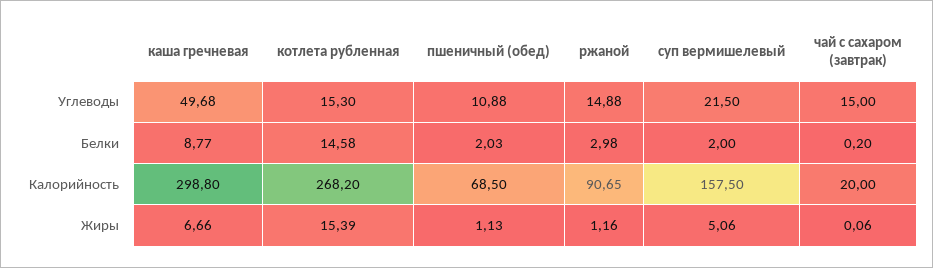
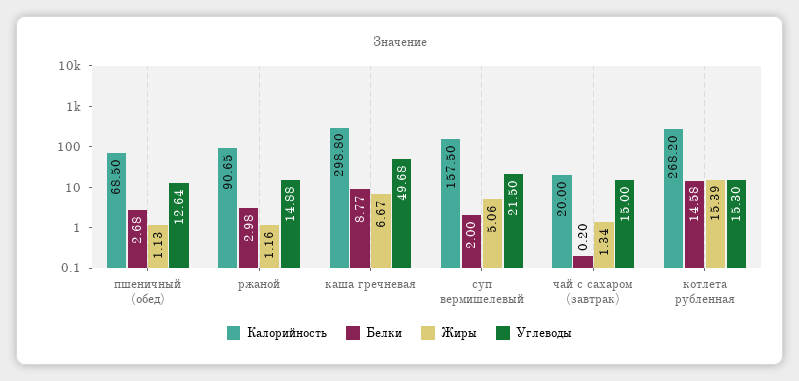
  {
    "Углеводы": {
      "каша гречневая": 49.68,
      "котлета рубленная": 15.3,
-     "пшеничный (обед)": 10.88,
+     "пшеничный (обед)": 12.64,
      "ржаной": 14.88,
      "суп вермишелевый": 21.5,
      "чай с сахаром (завтрак)": 15
    },
    "Белки": {
      "каша гречневая": 8.77,
      "котлета рубленная": 14.58,
-     "пшеничный (обед)": 2.03,
+     "пшеничный (обед)": 2.68,
      "ржаной": 2.98,
      "суп вермишелевый": 2,
      "чай с сахаром (завтрак)": 0.2
    },
    "Калорийность": {
      "каша гречневая": 298.8,
      "котлета рубленная": 268.2,
      "пшеничный (обед)": 68.5,
      "ржаной": 90.65,
      "суп вермишелевый": 157.5,
      "чай с сахаром (завтрак)": 20
    },
    "Жиры": {
-     "каша гречневая": 6.66,
+     "каша гречневая": 6.67,
      "котлета рубленная": 15.39,
      "пшеничный (обед)": 1.13,
      "ржаной": 1.16,
      "суп вермишелевый": 5.06,
-     "чай с сахаром (завтрак)": 0.06
+     "чай с сахаром (завтрак)": 1.34
    }
  }

